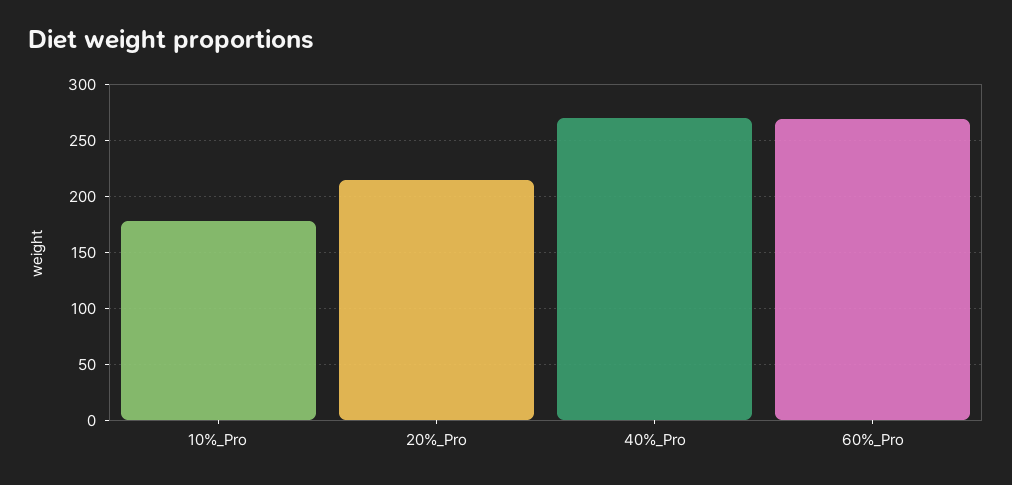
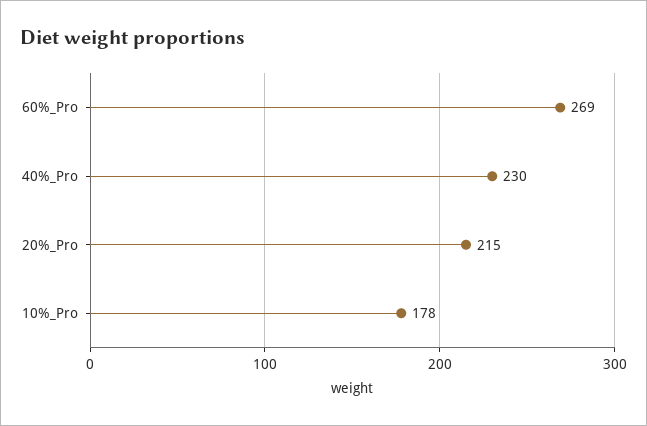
  {
    "10%_Pro": 178,
    "20%_Pro": 215,
-   "40%_Pro": 270,
+   "40%_Pro": 230,
    "60%_Pro": 269
  }

